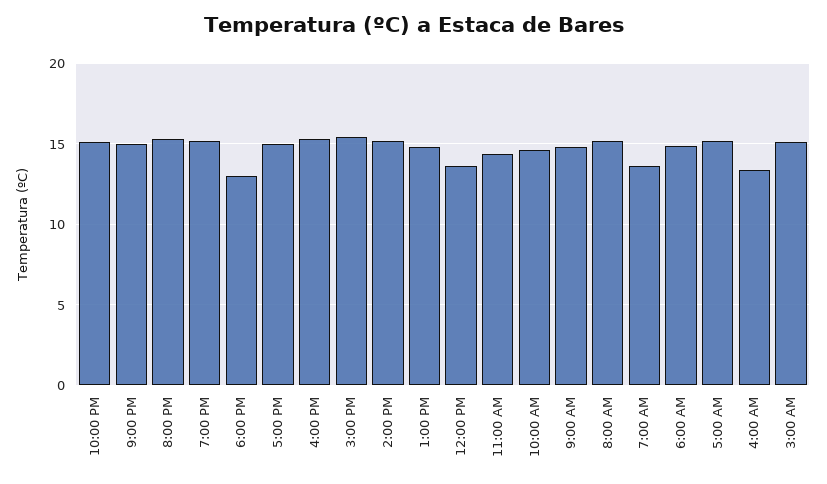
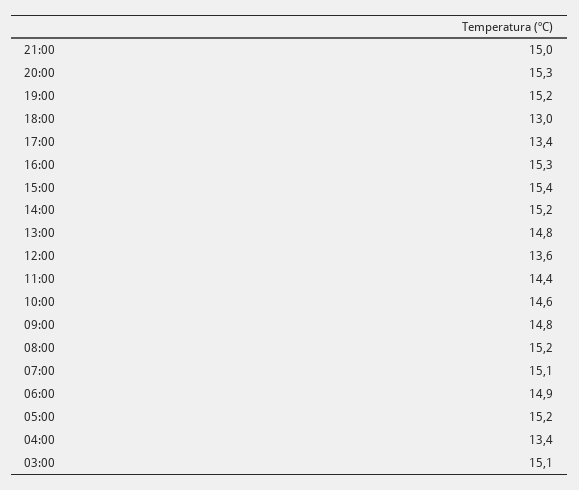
  {
-   "10:00 PM": 15,
    "9:00 PM": 15,
    "8:00 PM": 15.3,
    "7:00 PM": 15.2,
    "6:00 PM": 13,
-   "5:00 PM": 15,
+   "5:00 PM": 13.4,
    "4:00 PM": 15.3,
    "3:00 PM": 15.4,
    "2:00 PM": 15.2,
    "1:00 PM": 14.8,
    "12:00 PM": 13.6,
    "11:00 AM": 14.4,
    "10:00 AM": 14.6,
    "9:00 AM": 14.8,
    "8:00 AM": 15.2,
-   "7:00 AM": 13.5,
+   "7:00 AM": 15.1,
    "6:00 AM": 14.9,
    "5:00 AM": 15.2,
    "4:00 AM": 13.4,
    "3:00 AM": 15.1
  }

